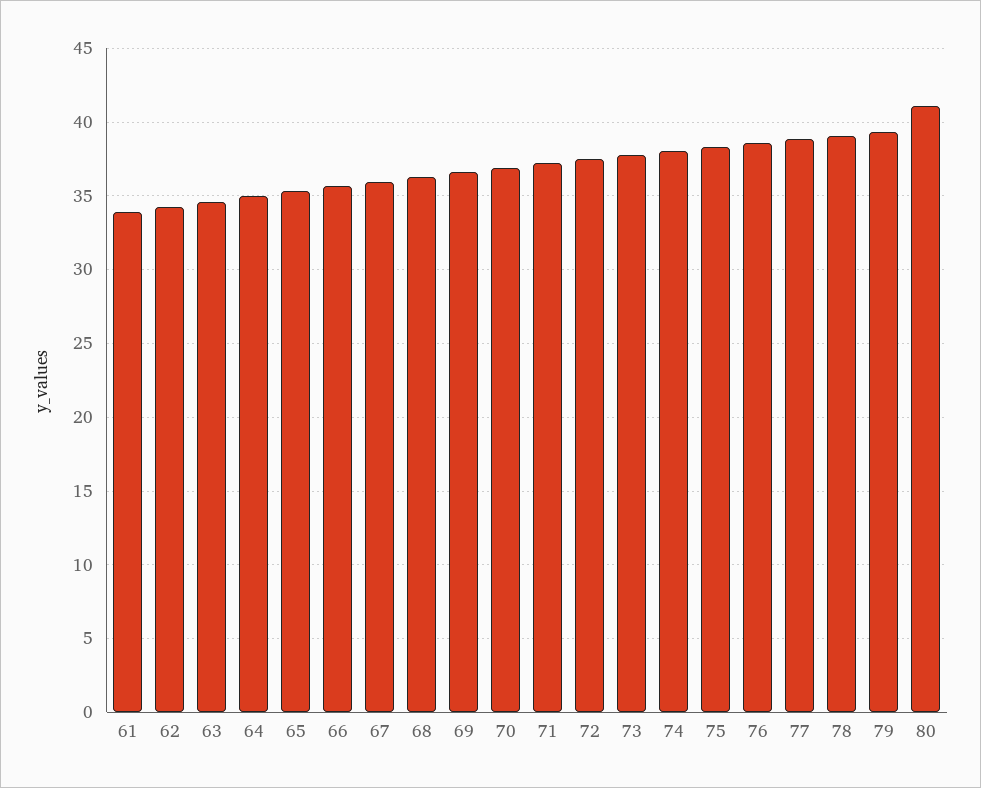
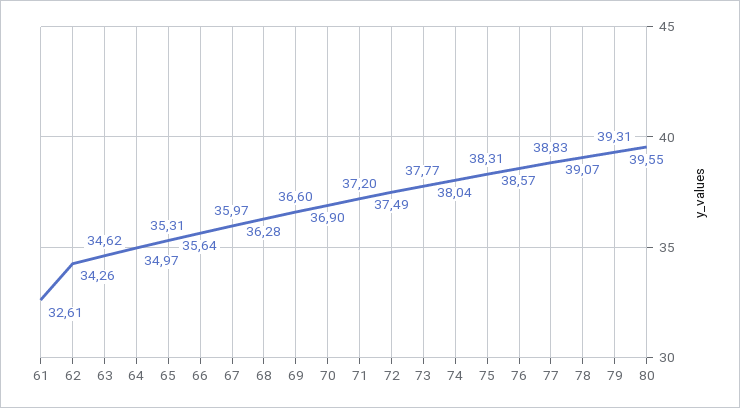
  {
-   "61": 34,
+   "61": 32.61,
    "62": 34.26,
    "63": 34.62,
    "64": 34.97,
    "65": 35.31,
    "66": 35.64,
    "67": 35.97,
    "68": 36.28,
    "69": 36.6,
    "70": 36.9,
    "71": 37.2,
    "72": 37.49,
    "73": 37.77,
    "74": 38.04,
    "75": 38.31,
    "76": 38.57,
    "77": 38.83,
    "78": 39.07,
    "79": 39.31,
-   "80": 41
+   "80": 39.55
  }

